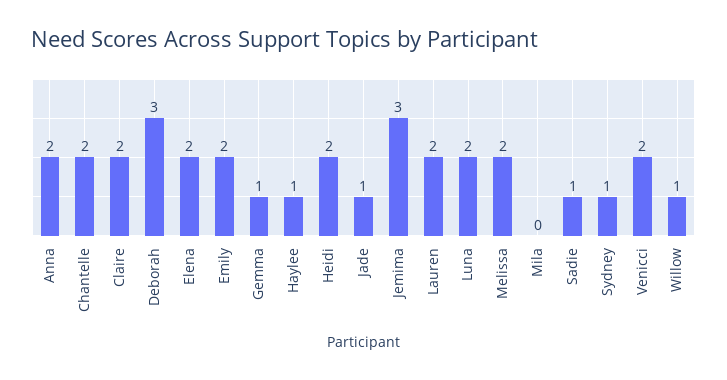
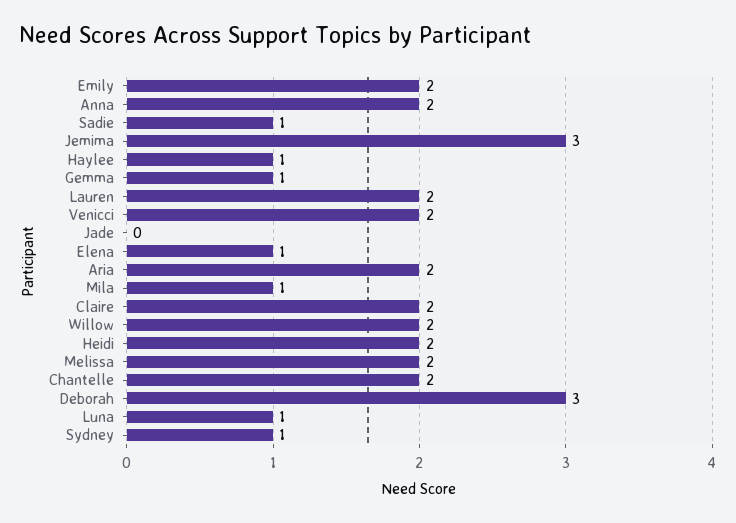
  {
    "Anna": 2,
    "Chantelle": 2,
    "Claire": 2,
    "Deborah": 3,
-   "Elena": 2,
+   "Elena": 1,
    "Emily": 2,
    "Gemma": 1,
    "Haylee": 1,
    "Heidi": 2,
-   "Jade": 1,
+   "Jade": 0,
    "Jemima": 3,
    "Lauren": 2,
-   "Luna": 2,
+   "Luna": 1,
    "Melissa": 2,
-   "Mila": 0,
+   "Mila": 1,
    "Sadie": 1,
    "Sydney": 1,
    "Venicci": 2,
-   "Willow": 1
+   "Willow": 2,
+   "Aria": 2
  }

